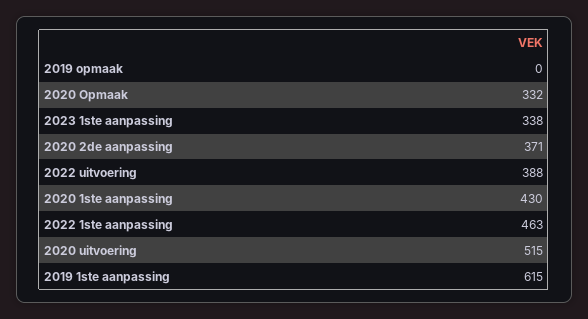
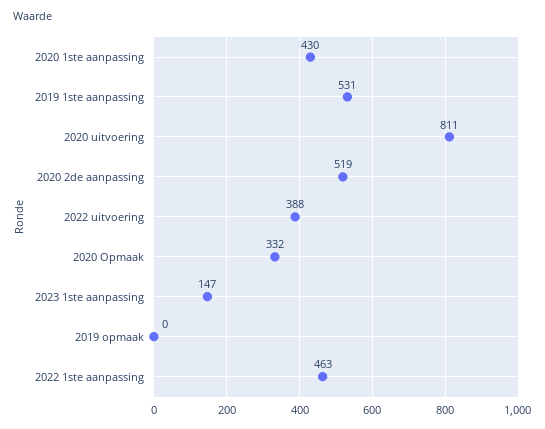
  {
    "2019 opmaak": 0,
    "2020 Opmaak": 332,
-   "2023 1ste aanpassing": 338,
+   "2023 1ste aanpassing": 147,
-   "2020 2de aanpassing": 371,
+   "2020 2de aanpassing": 519,
    "2022 uitvoering": 388,
    "2020 1ste aanpassing": 430,
    "2022 1ste aanpassing": 463,
-   "2020 uitvoering": 515,
+   "2020 uitvoering": 811,
-   "2019 1ste aanpassing": 615
+   "2019 1ste aanpassing": 531
  }

